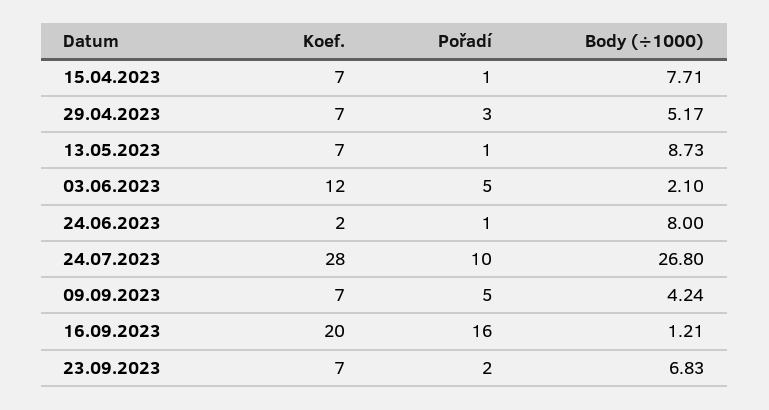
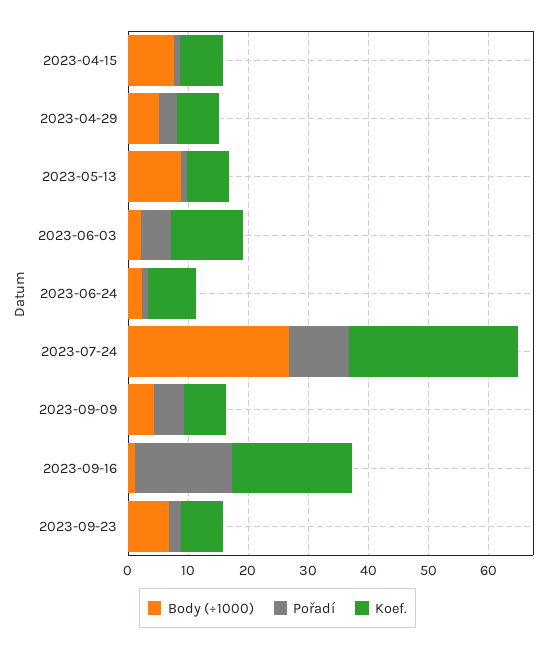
  {
    "Koef.": {
      "15.04.2023": 7,
      "29.04.2023": 7,
      "13.05.2023": 7,
      "03.06.2023": 12,
-     "24.06.2023": 2,
+     "24.06.2023": 8,
      "24.07.2023": 28,
      "09.09.2023": 7,
      "16.09.2023": 20,
      "23.09.2023": 7
    },
    "Pořadí": {
      "15.04.2023": 1,
      "29.04.2023": 3,
      "13.05.2023": 1,
      "03.06.2023": 5,
      "24.06.2023": 1,
      "24.07.2023": 10,
      "09.09.2023": 5,
      "16.09.2023": 16,
      "23.09.2023": 2
    },
    "Body (÷1000)": {
      "15.04.2023": 7.71,
      "29.04.2023": 5.17,
      "13.05.2023": 8.73,
      "03.06.2023": 2.1,
-     "24.06.2023": 8,
+     "24.06.2023": 2,
      "24.07.2023": 26.8,
      "09.09.2023": 4.24,
      "16.09.2023": 1.21,
      "23.09.2023": 6.83
    }
  }

